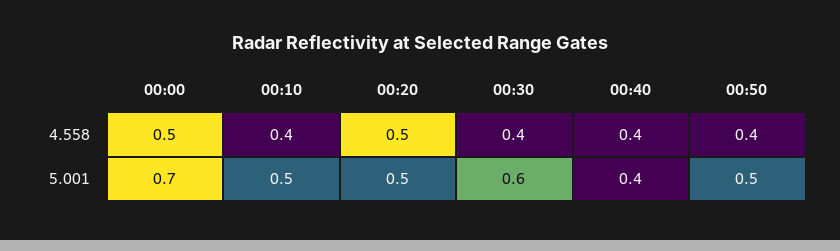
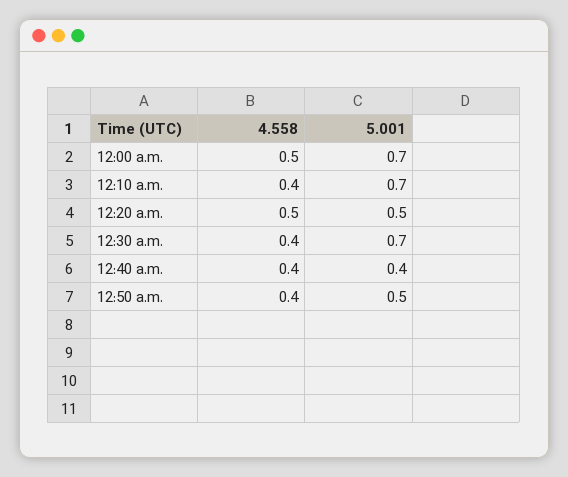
  {
    "00:00": {
      "4.558": 0.5,
      "5.001": 0.7
    },
    "00:10": {
      "4.558": 0.4,
-     "5.001": 0.5
+     "5.001": 0.7
    },
    "00:20": {
      "4.558": 0.5,
      "5.001": 0.5
    },
    "00:30": {
      "4.558": 0.4,
-     "5.001": 0.6
+     "5.001": 0.7
    },
    "00:40": {
      "4.558": 0.4,
      "5.001": 0.4
    },
    "00:50": {
      "4.558": 0.4,
      "5.001": 0.5
    }
  }

